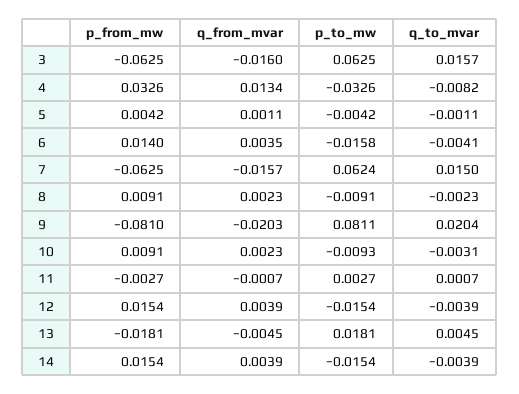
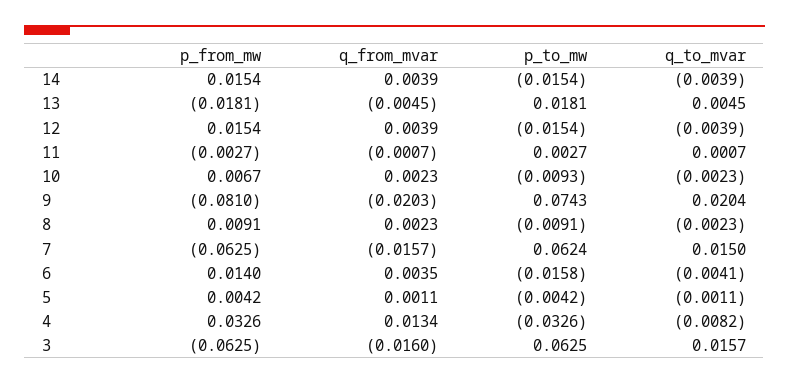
  {
    "p_from_mw": {
      "3": -0.0625,
      "4": 0.0326,
      "5": 0.0042,
      "6": 0.014,
      "7": -0.0625,
      "8": 0.0091,
      "9": -0.081,
-     "10": 0.0091,
+     "10": 0.0067,
      "11": -0.0027,
      "12": 0.0154,
      "13": -0.0181,
      "14": 0.0154
    },
    "q_from_mvar": {
      "3": -0.016,
      "4": 0.0134,
      "5": 0.0011,
      "6": 0.0035,
      "7": -0.0157,
      "8": 0.0023,
      "9": -0.0203,
      "10": 0.0023,
      "11": -0.0007,
      "12": 0.0039,
      "13": -0.0045,
      "14": 0.0039
    },
    "p_to_mw": {
      "3": 0.0625,
      "4": -0.0326,
      "5": -0.0042,
      "6": -0.0158,
      "7": 0.0624,
      "8": -0.0091,
-     "9": 0.0811,
+     "9": 0.0743,
      "10": -0.0093,
      "11": 0.0027,
      "12": -0.0154,
      "13": 0.0181,
      "14": -0.0154
    },
    "q_to_mvar": {
      "3": 0.0157,
      "4": -0.0082,
      "5": -0.0011,
      "6": -0.0041,
      "7": 0.015,
      "8": -0.0023,
      "9": 0.0204,
-     "10": -0.0031,
+     "10": -0.0023,
      "11": 0.0007,
      "12": -0.0039,
      "13": 0.0045,
      "14": -0.0039
    }
  }

